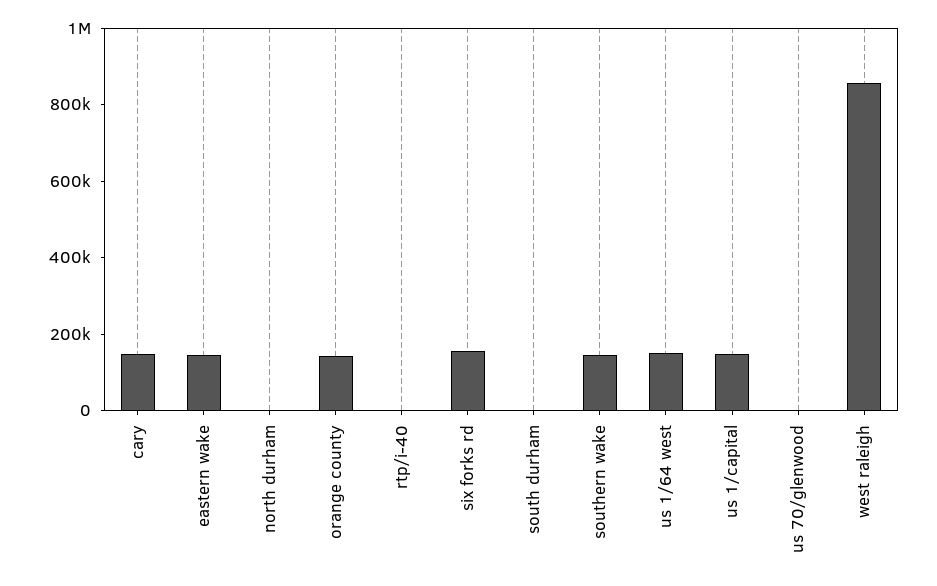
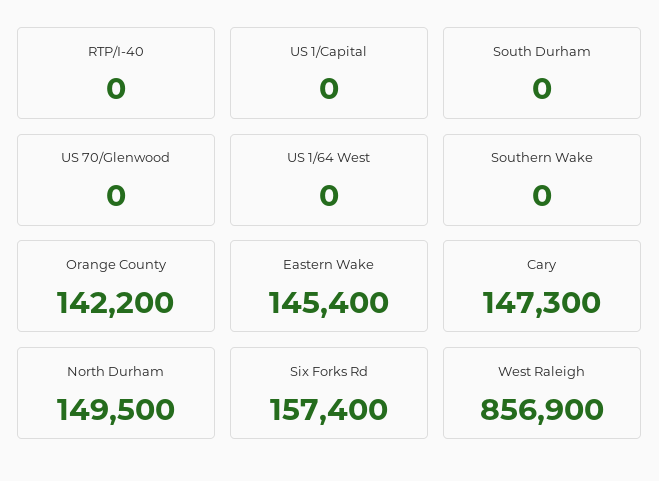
  {
    "cary": 147300,
    "eastern wake": 145400,
-   "north durham": 0,
+   "north durham": 149500,
    "orange county": 142200,
    "rtp/i-40": 0,
    "six forks rd": 157400,
    "south durham": 0,
-   "southern wake": 150000,
+   "southern wake": 0,
-   "us 1/64 west": 150000,
+   "us 1/64 west": 0,
-   "us 1/capital": 150000,
+   "us 1/capital": 0,
    "us 70/glenwood": 0,
    "west raleigh": 856900
  }

